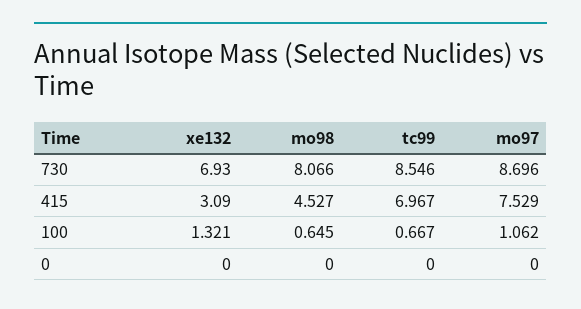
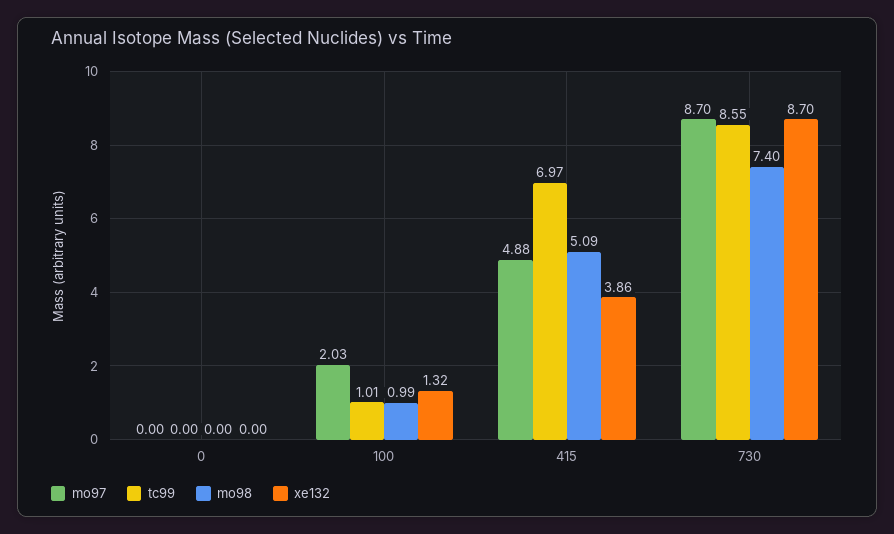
  {
    "xe132": {
-     "730": 6.93,
+     "730": 8.7,
-     "415": 3.09,
+     "415": 3.86,
      "100": 1.321,
      "0": 0
    },
    "mo98": {
-     "730": 8.066,
+     "730": 7.4,
-     "415": 4.527,
+     "415": 5.09,
-     "100": 0.645,
+     "100": 0.99,
      "0": 0
    },
    "tc99": {
      "730": 8.546,
      "415": 6.967,
-     "100": 0.667,
+     "100": 1.01,
      "0": 0
    },
    "mo97": {
      "730": 8.696,
-     "415": 7.529,
+     "415": 4.88,
-     "100": 1.062,
+     "100": 2.03,
      "0": 0
    }
  }

